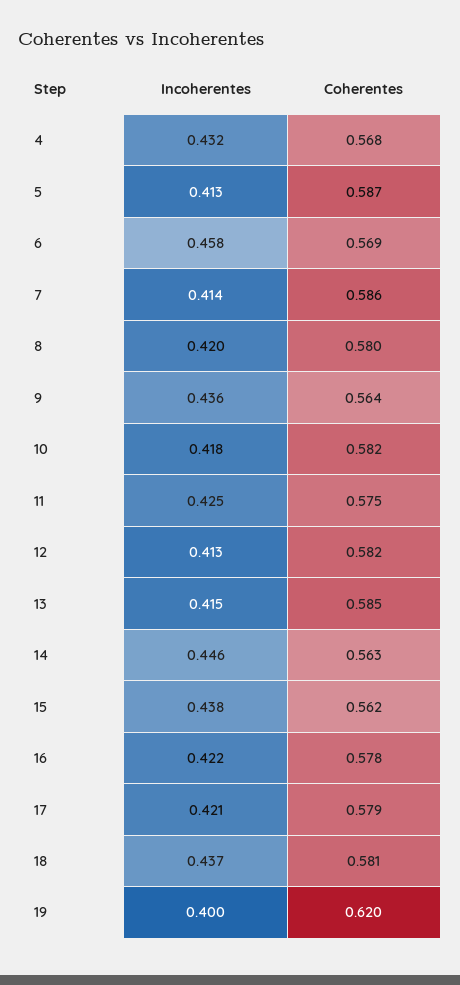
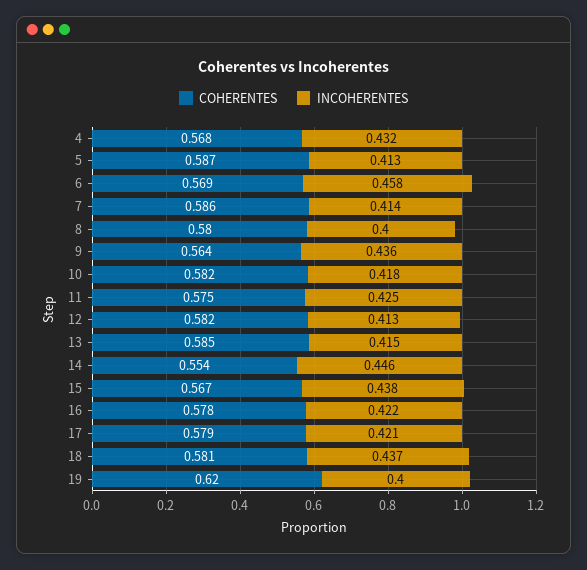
  {
    "Incoherentes": {
      "4": 0.432,
      "5": 0.413,
      "6": 0.458,
      "7": 0.414,
-     "8": 0.42,
+     "8": 0.4,
      "9": 0.436,
      "10": 0.418,
      "11": 0.425,
      "12": 0.413,
      "13": 0.415,
      "14": 0.446,
      "15": 0.438,
      "16": 0.422,
      "17": 0.421,
      "18": 0.437,
      "19": 0.4
    },
    "Coherentes": {
      "4": 0.568,
      "5": 0.587,
      "6": 0.569,
      "7": 0.586,
      "8": 0.58,
      "9": 0.564,
      "10": 0.582,
      "11": 0.575,
      "12": 0.582,
      "13": 0.585,
-     "14": 0.563,
+     "14": 0.554,
-     "15": 0.562,
+     "15": 0.567,
      "16": 0.578,
      "17": 0.579,
      "18": 0.581,
      "19": 0.62
    }
  }

